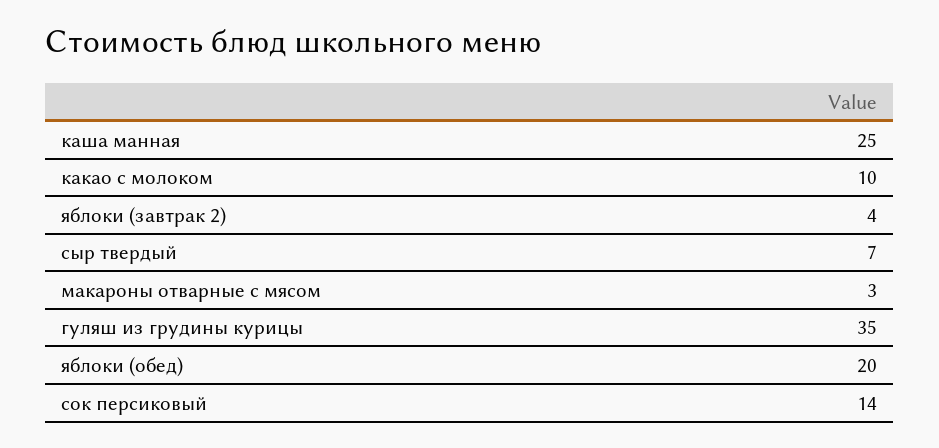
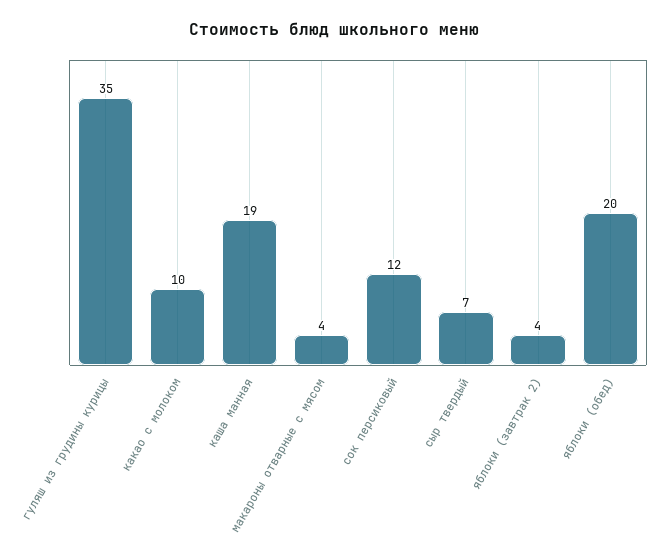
  {
-   "каша манная": 25,
+   "каша манная": 19,
    "какао с молоком": 10,
    "яблоки (завтрак 2)": 4,
    "сыр твердый": 7,
-   "макароны отварные с мясом": 3,
+   "макароны отварные с мясом": 4,
    "гуляш из грудины курицы": 35,
    "яблоки (обед)": 20,
-   "сок персиковый": 14
+   "сок персиковый": 12
  }

